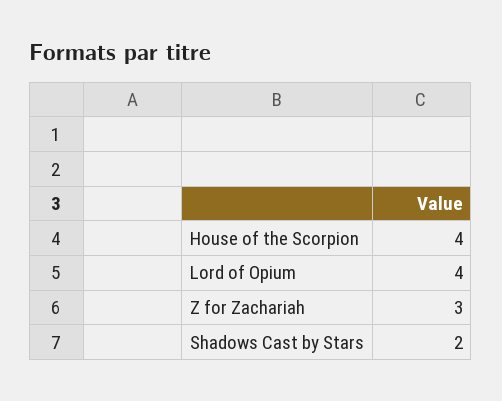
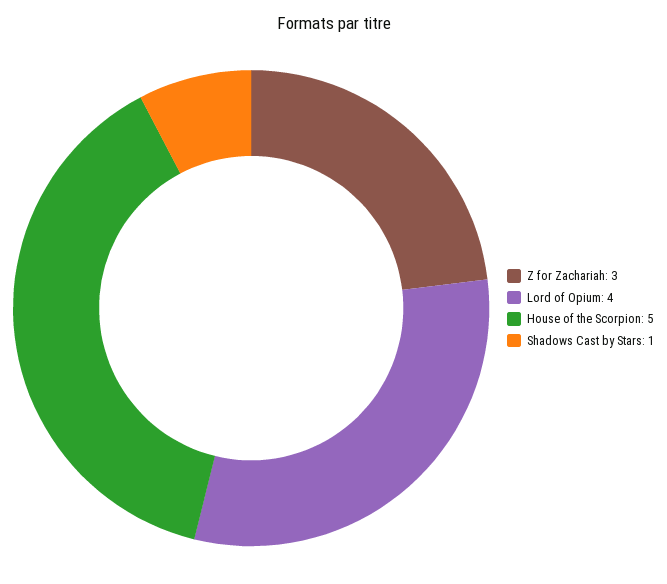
  {
-   "House of the Scorpion": 4,
+   "House of the Scorpion": 5,
    "Lord of Opium": 4,
    "Z for Zachariah": 3,
-   "Shadows Cast by Stars": 2
+   "Shadows Cast by Stars": 1
  }

